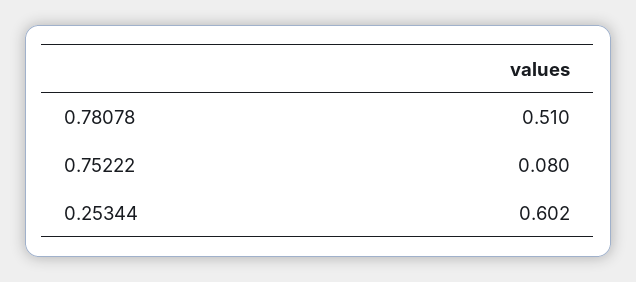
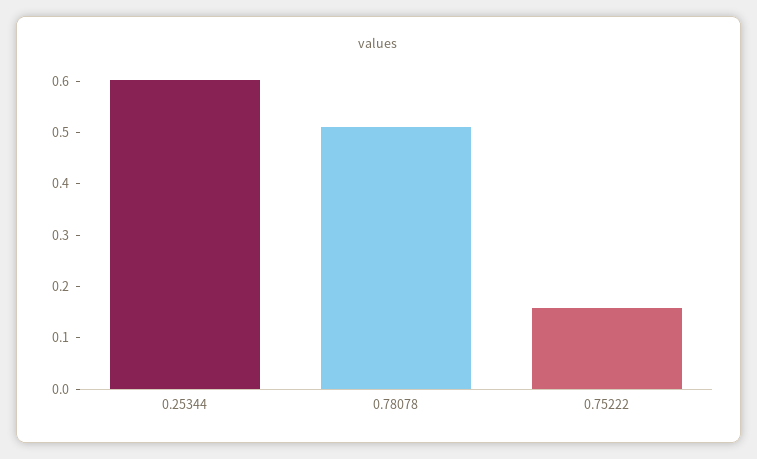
  {
    "0.78078": 0.51,
-   "0.75222": 0.08,
+   "0.75222": 0.16,
    "0.25344": 0.602
  }

